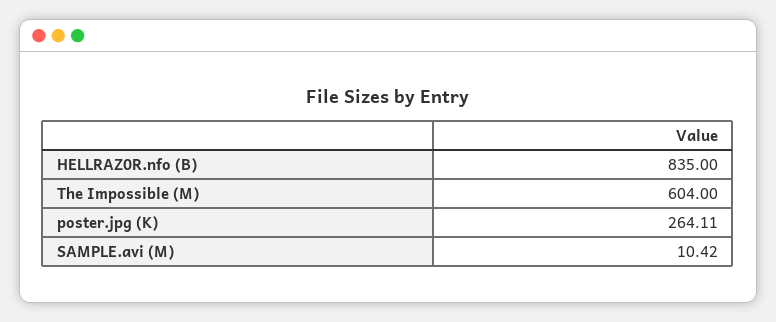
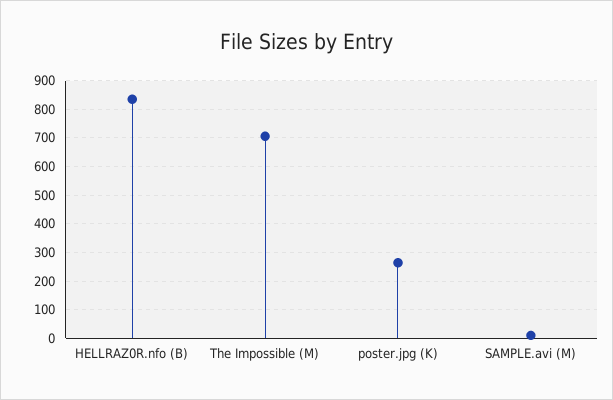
  {
    "HELLRAZ0R.nfo (B)": 835,
-   "The Impossible (M)": 604,
+   "The Impossible (M)": 700,
    "poster.jpg (K)": 264.11,
    "SAMPLE.avi (M)": 10.42
  }

